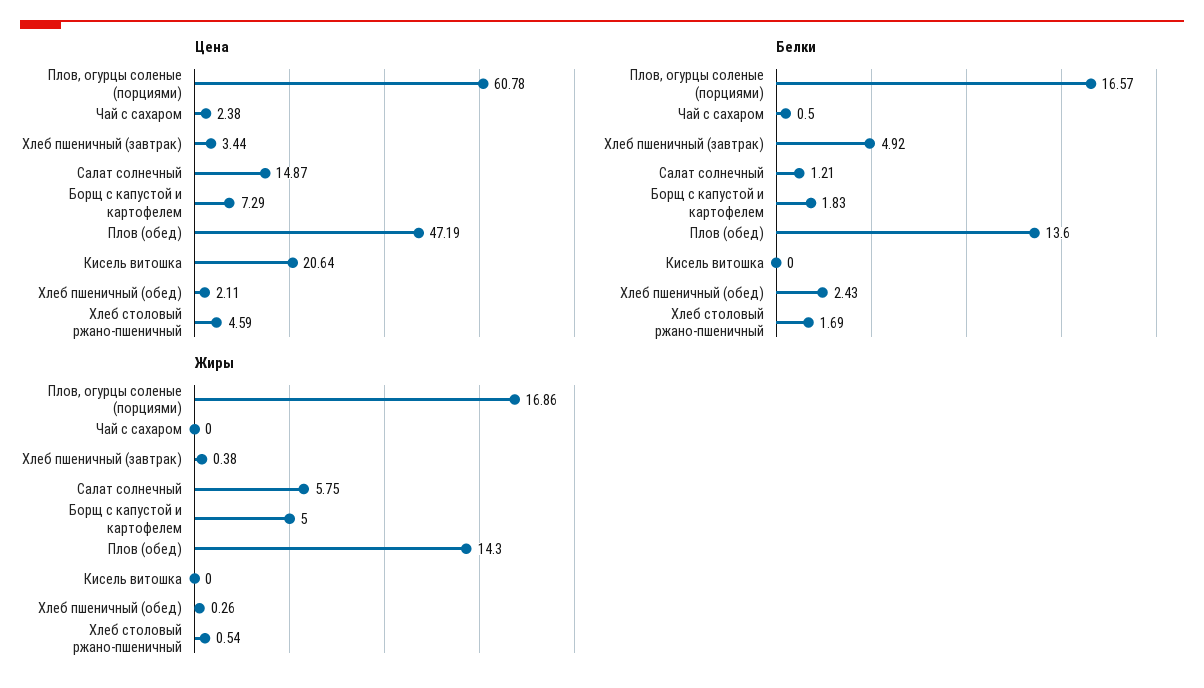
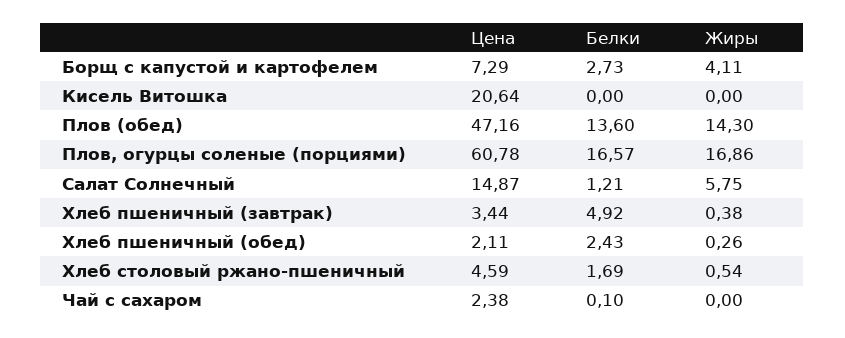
  {
    "Цена": {
      "Плов, огурцы соленые (порциями)": 60.78,
      "Чай с сахаром": 2.38,
      "Хлеб пшеничный (завтрак)": 3.44,
      "Салат солнечный": 14.87,
      "Борщ с капустой и картофелем": 7.29,
-     "Плов (обед)": 47.19,
+     "Плов (обед)": 47.16,
      "Кисель витошка": 20.64,
      "Хлеб пшеничный (обед)": 2.11,
      "Хлеб столовый ржано-пшеничный": 4.59
    },
    "Белки": {
      "Плов, огурцы соленые (порциями)": 16.57,
-     "Чай с сахаром": 0.5,
+     "Чай с сахаром": 0.1,
      "Хлеб пшеничный (завтрак)": 4.92,
      "Салат солнечный": 1.21,
-     "Борщ с капустой и картофелем": 1.83,
+     "Борщ с капустой и картофелем": 2.73,
      "Плов (обед)": 13.6,
      "Кисель витошка": 0,
      "Хлеб пшеничный (обед)": 2.43,
      "Хлеб столовый ржано-пшеничный": 1.69
    },
    "Жиры": {
      "Плов, огурцы соленые (порциями)": 16.86,
      "Чай с сахаром": 0,
      "Хлеб пшеничный (завтрак)": 0.38,
      "Салат солнечный": 5.75,
-     "Борщ с капустой и картофелем": 5,
+     "Борщ с капустой и картофелем": 4.11,
      "Плов (обед)": 14.3,
      "Кисель витошка": 0,
      "Хлеб пшеничный (обед)": 0.26,
      "Хлеб столовый ржано-пшеничный": 0.54
    }
  }

